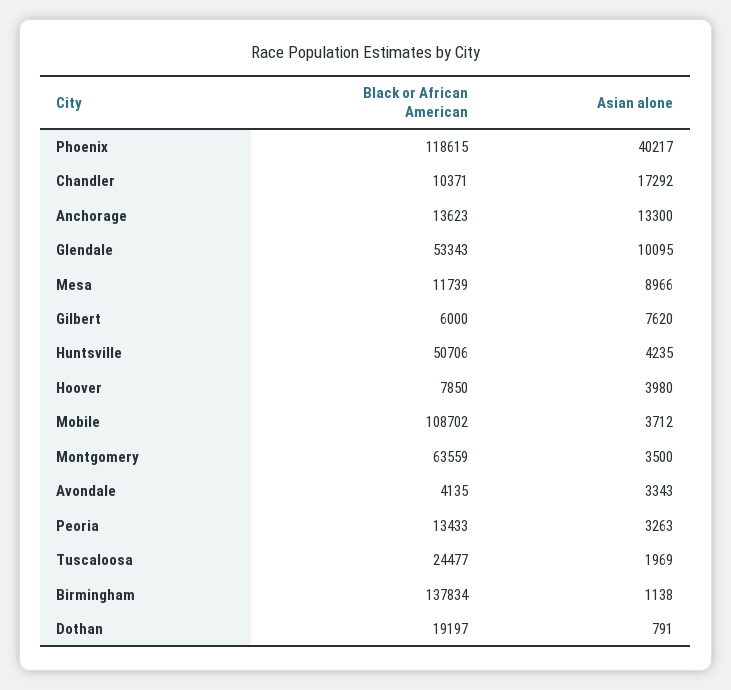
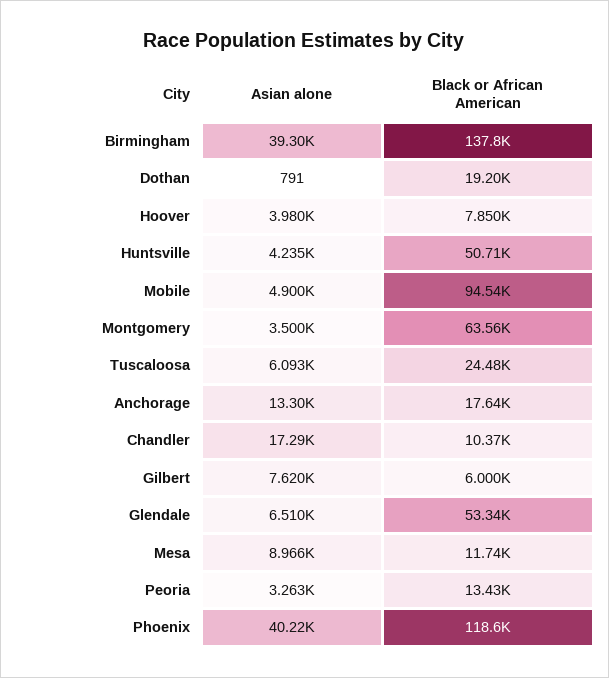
  {
    "Black or African American": {
      "Phoenix": 118615,
      "Chandler": 10371,
-     "Anchorage": 13623,
+     "Anchorage": 17640,
      "Glendale": 53343,
      "Mesa": 11739,
      "Gilbert": 6000,
      "Huntsville": 50706,
      "Hoover": 7850,
-     "Mobile": 108702,
+     "Mobile": 94540,
      "Montgomery": 63559,
-     "Avondale": 4135,
      "Peoria": 13433,
      "Tuscaloosa": 24477,
      "Birmingham": 137834,
      "Dothan": 19197
    },
    "Asian alone": {
      "Phoenix": 40217,
      "Chandler": 17292,
      "Anchorage": 13300,
-     "Glendale": 10095,
+     "Glendale": 6510,
      "Mesa": 8966,
      "Gilbert": 7620,
      "Huntsville": 4235,
      "Hoover": 3980,
-     "Mobile": 3712,
+     "Mobile": 4900,
      "Montgomery": 3500,
-     "Avondale": 3343,
      "Peoria": 3263,
-     "Tuscaloosa": 1969,
+     "Tuscaloosa": 6093,
-     "Birmingham": 1138,
+     "Birmingham": 39300,
      "Dothan": 791
    }
  }

